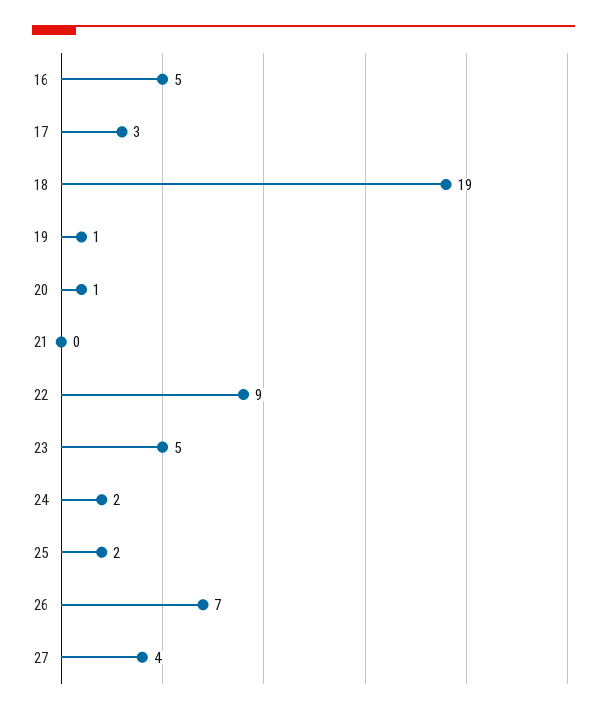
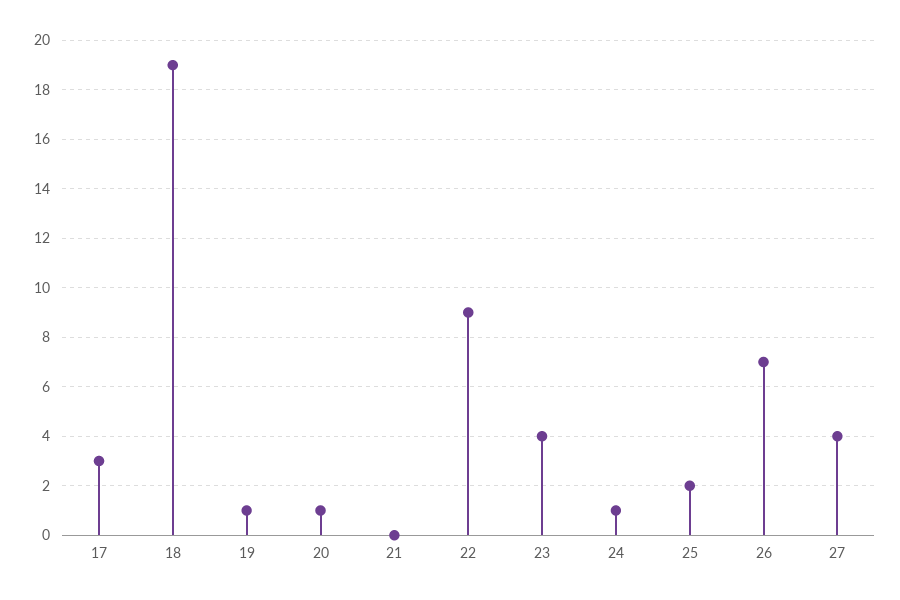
  {
-   "16": 5,
    "17": 3,
    "18": 19,
    "19": 1,
    "20": 1,
    "21": 0,
    "22": 9,
-   "23": 5,
+   "23": 4,
-   "24": 2,
+   "24": 1,
    "25": 2,
    "26": 7,
    "27": 4
  }

